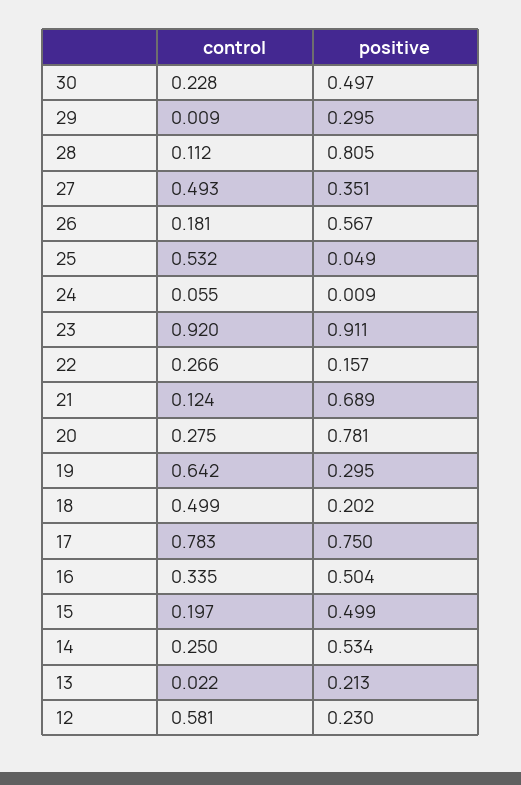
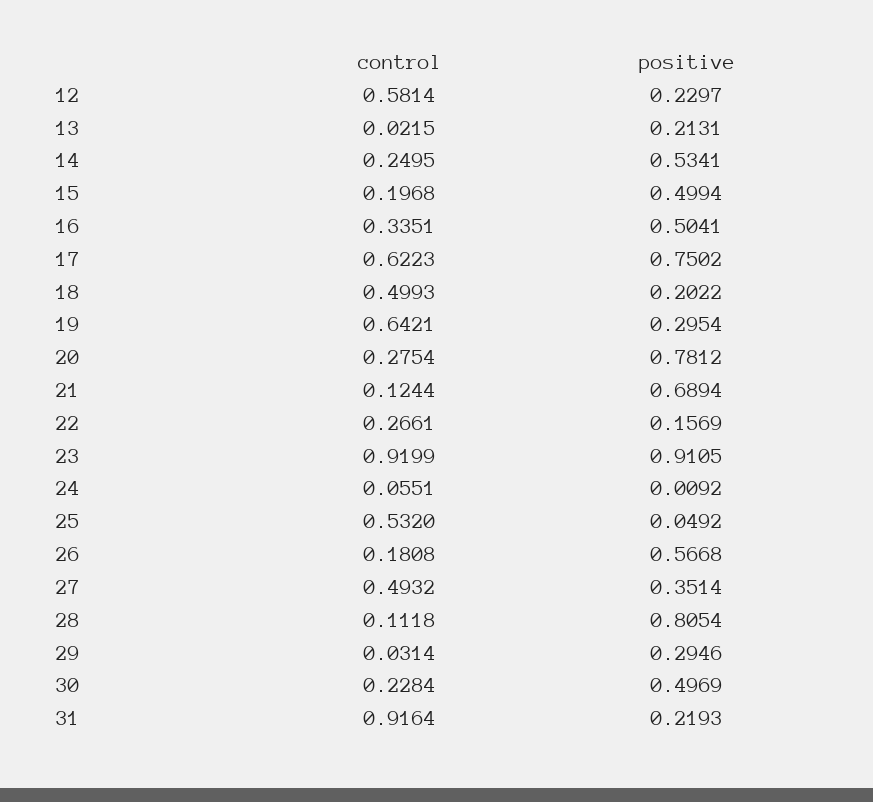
  {
    "control": {
      "30": 0.2284,
-     "29": 0.009,
+     "29": 0.0314,
      "28": 0.1118,
      "27": 0.4932,
      "26": 0.1808,
      "25": 0.532,
      "24": 0.0551,
      "23": 0.9199,
      "22": 0.2661,
      "21": 0.1244,
      "20": 0.2754,
      "19": 0.6421,
      "18": 0.4993,
-     "17": 0.783,
+     "17": 0.6223,
      "16": 0.3351,
      "15": 0.1968,
      "14": 0.2495,
      "13": 0.0215,
-     "12": 0.5814
+     "12": 0.5814,
+     "31": 0.9164
    },
    "positive": {
      "30": 0.4969,
      "29": 0.2946,
      "28": 0.8054,
      "27": 0.3514,
      "26": 0.5668,
      "25": 0.0492,
      "24": 0.0092,
      "23": 0.9105,
      "22": 0.1569,
      "21": 0.6894,
      "20": 0.7812,
      "19": 0.2954,
      "18": 0.2022,
      "17": 0.7502,
      "16": 0.5041,
      "15": 0.4994,
      "14": 0.5341,
      "13": 0.2131,
-     "12": 0.2297
+     "12": 0.2297,
+     "31": 0.2193
    }
  }

